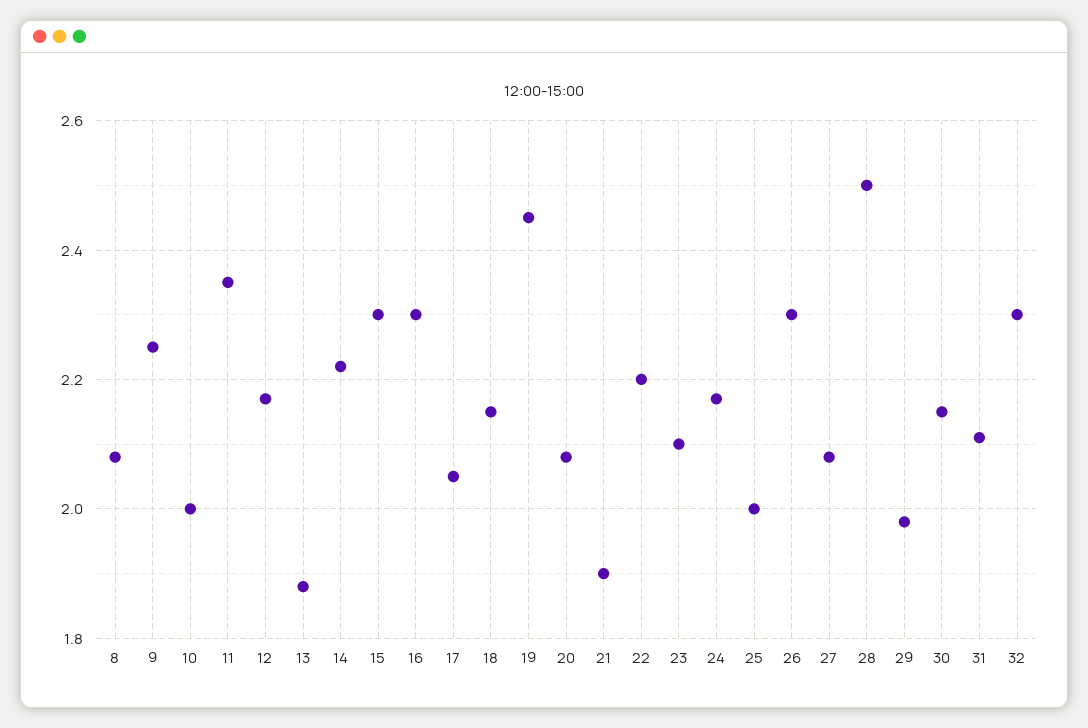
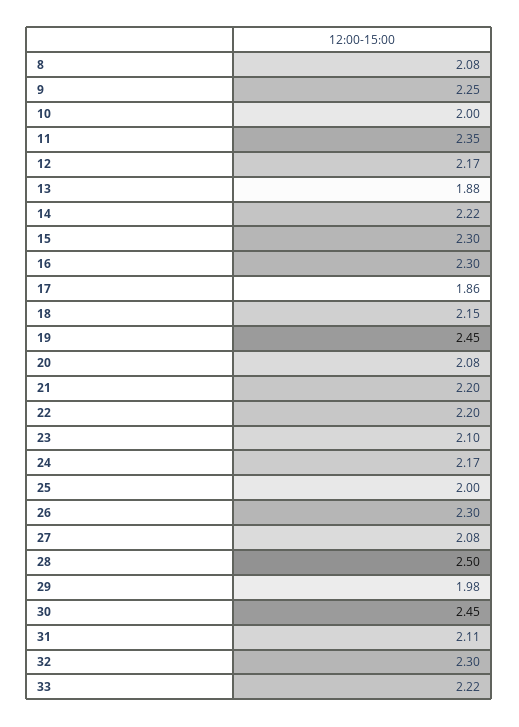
  {
    "8": 2.08,
    "9": 2.25,
    "10": 2,
    "11": 2.35,
    "12": 2.17,
    "13": 1.88,
    "14": 2.22,
    "15": 2.3,
    "16": 2.3,
-   "17": 2.05,
+   "17": 1.86,
    "18": 2.15,
    "19": 2.45,
    "20": 2.08,
-   "21": 1.9,
+   "21": 2.2,
    "22": 2.2,
    "23": 2.1,
    "24": 2.17,
    "25": 2,
    "26": 2.3,
    "27": 2.08,
    "28": 2.5,
    "29": 1.98,
-   "30": 2.15,
+   "30": 2.45,
    "31": 2.11,
-   "32": 2.3
+   "32": 2.3,
+   "33": 2.22
  }

